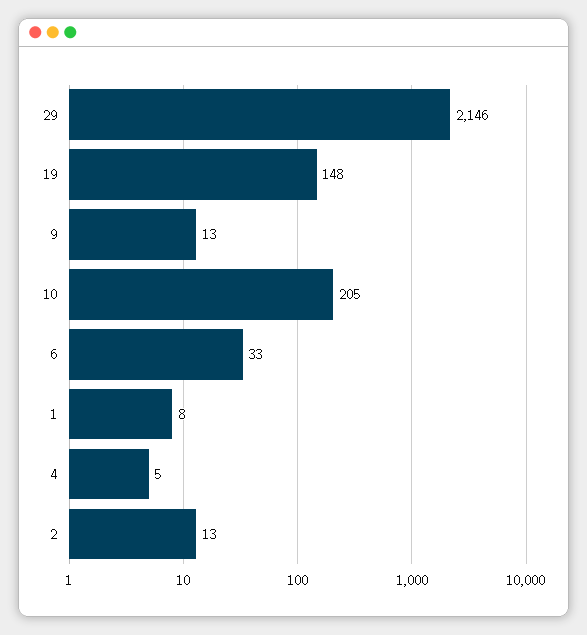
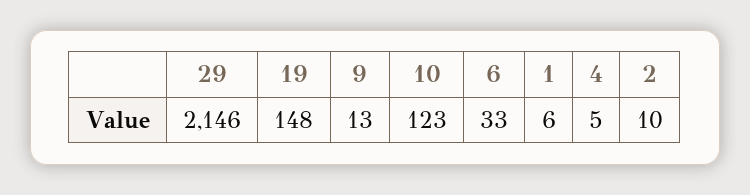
  {
    "29": 2146,
    "19": 148,
    "9": 13,
-   "10": 205,
+   "10": 123,
    "6": 33,
-   "1": 8,
+   "1": 6,
    "4": 5,
-   "2": 13
+   "2": 10
  }

